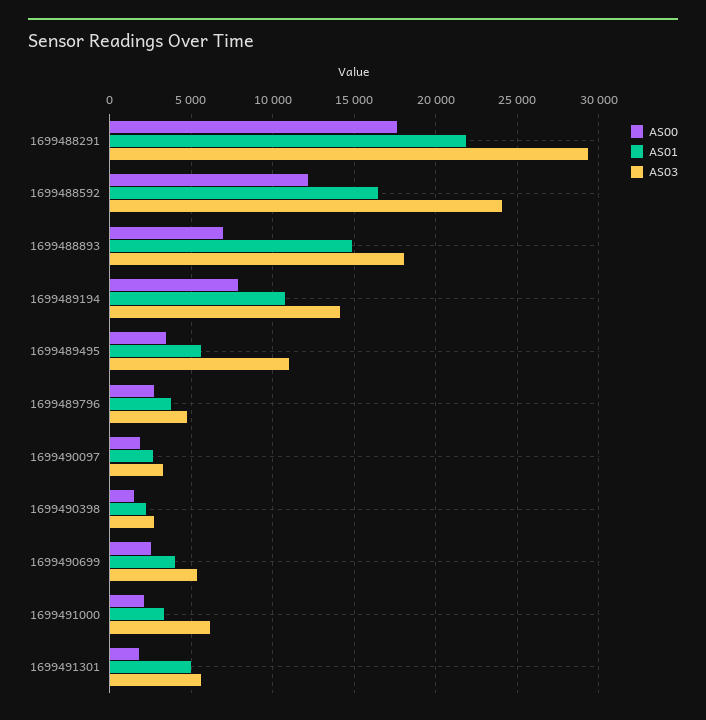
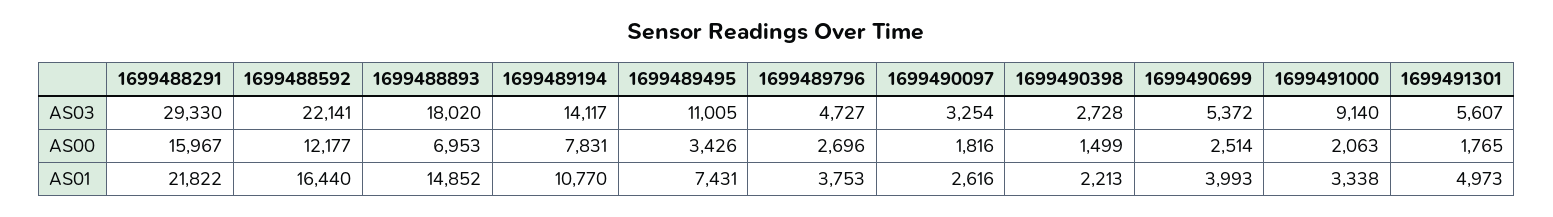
  {
    "AS00": {
-     "1699488291": 17500,
+     "1699488291": 15967,
      "1699488592": 12177,
      "1699488893": 6953,
      "1699489194": 7831,
      "1699489495": 3426,
      "1699489796": 2696,
      "1699490097": 1816,
      "1699490398": 1499,
      "1699490699": 2514,
      "1699491000": 2063,
      "1699491301": 1765
    },
    "AS01": {
      "1699488291": 21822,
      "1699488592": 16440,
      "1699488893": 14852,
      "1699489194": 10770,
-     "1699489495": 5500,
+     "1699489495": 7431,
      "1699489796": 3753,
      "1699490097": 2616,
      "1699490398": 2213,
      "1699490699": 3993,
      "1699491000": 3338,
      "1699491301": 4973
    },
    "AS03": {
      "1699488291": 29330,
-     "1699488592": 24000,
+     "1699488592": 22141,
      "1699488893": 18020,
      "1699489194": 14117,
      "1699489495": 11005,
      "1699489796": 4727,
      "1699490097": 3254,
      "1699490398": 2728,
      "1699490699": 5372,
-     "1699491000": 6000,
+     "1699491000": 9140,
      "1699491301": 5607
    }
  }

